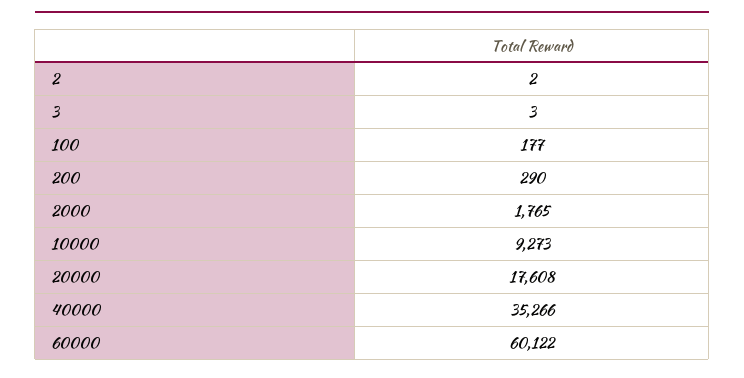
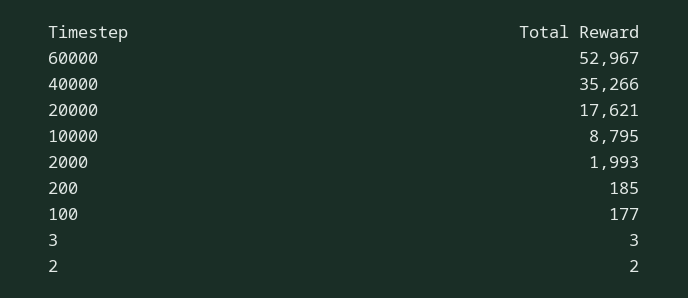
  {
    "2": 2,
    "3": 3,
    "100": 177,
-   "200": 290,
+   "200": 185,
-   "2000": 1765,
+   "2000": 1993,
-   "10000": 9273,
+   "10000": 8795,
-   "20000": 17608,
+   "20000": 17621,
    "40000": 35266,
-   "60000": 60122
+   "60000": 52967
  }

